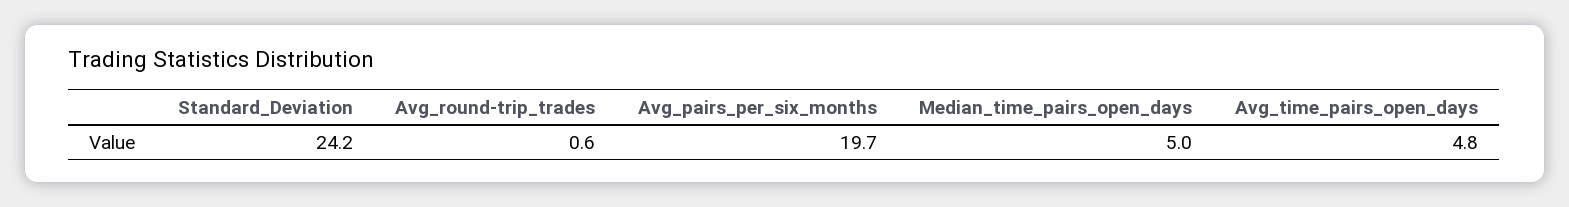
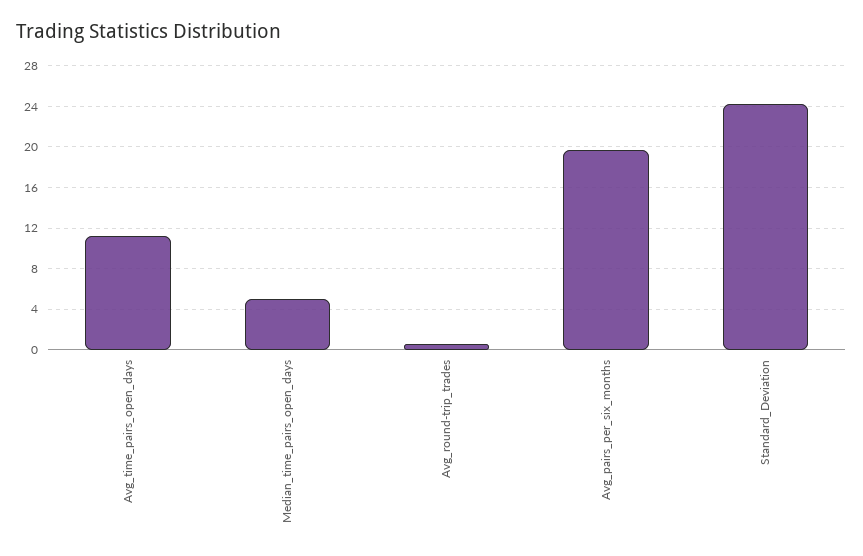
  {
    "Standard_Deviation": 24.2,
    "Avg_round-trip_trades": 0.6,
    "Avg_pairs_per_six_months": 19.7,
    "Median_time_pairs_open_days": 5,
-   "Avg_time_pairs_open_days": 4.8
+   "Avg_time_pairs_open_days": 11
  }

